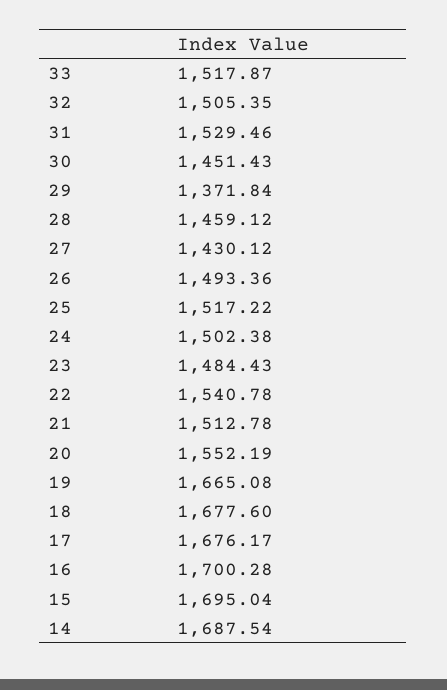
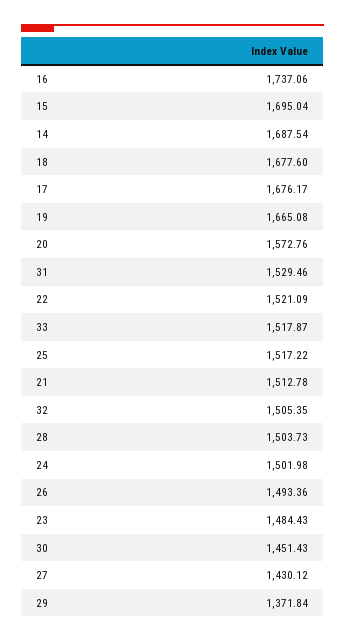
  {
    "33": 1517.87,
    "32": 1505.35,
    "31": 1529.46,
    "30": 1451.43,
    "29": 1371.84,
-   "28": 1459.12,
+   "28": 1503.73,
    "27": 1430.12,
    "26": 1493.36,
    "25": 1517.22,
-   "24": 1502.38,
+   "24": 1501.98,
    "23": 1484.43,
-   "22": 1540.78,
+   "22": 1521.09,
    "21": 1512.78,
-   "20": 1552.19,
+   "20": 1572.76,
    "19": 1665.08,
    "18": 1677.6,
    "17": 1676.17,
-   "16": 1700.28,
+   "16": 1737.06,
    "15": 1695.04,
    "14": 1687.54
  }

